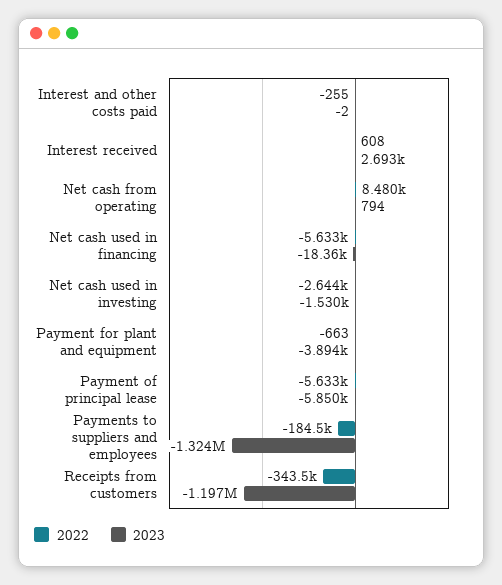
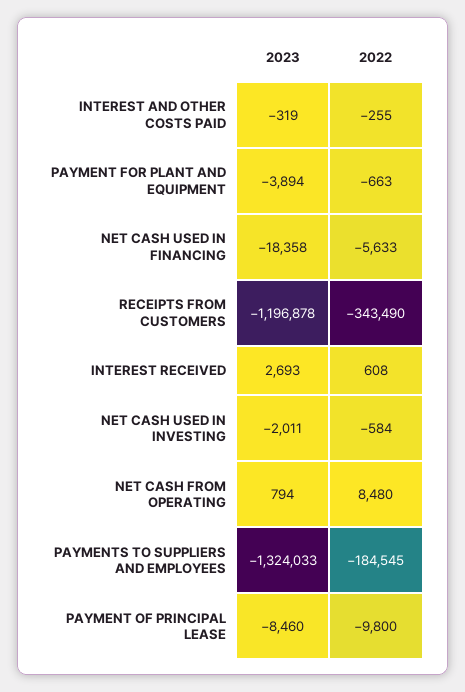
  {
    "2022": {
      "Interest and other costs paid": -255,
      "Interest received": 608,
      "Net cash from operating": 8480,
      "Net cash used in financing": -5633,
-     "Net cash used in investing": -2644,
+     "Net cash used in investing": -584,
      "Payment for plant and equipment": -663,
-     "Payment of principal lease": -5633,
+     "Payment of principal lease": -9800,
      "Payments to suppliers and employees": -184545,
      "Receipts from customers": -343490
    },
    "2023": {
-     "Interest and other costs paid": -2,
+     "Interest and other costs paid": -319,
      "Interest received": 2693,
      "Net cash from operating": 794,
      "Net cash used in financing": -18358,
-     "Net cash used in investing": -1530,
+     "Net cash used in investing": -2011,
      "Payment for plant and equipment": -3894,
-     "Payment of principal lease": -5850,
+     "Payment of principal lease": -8460,
      "Payments to suppliers and employees": -1324033,
      "Receipts from customers": -1196878
    }
  }

